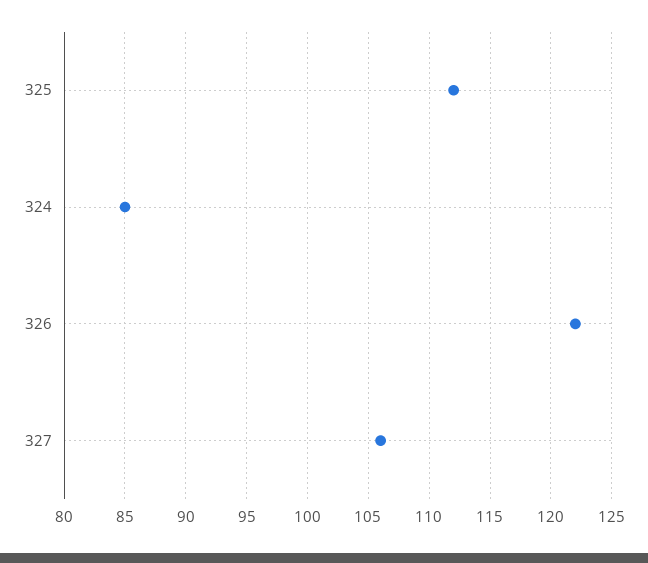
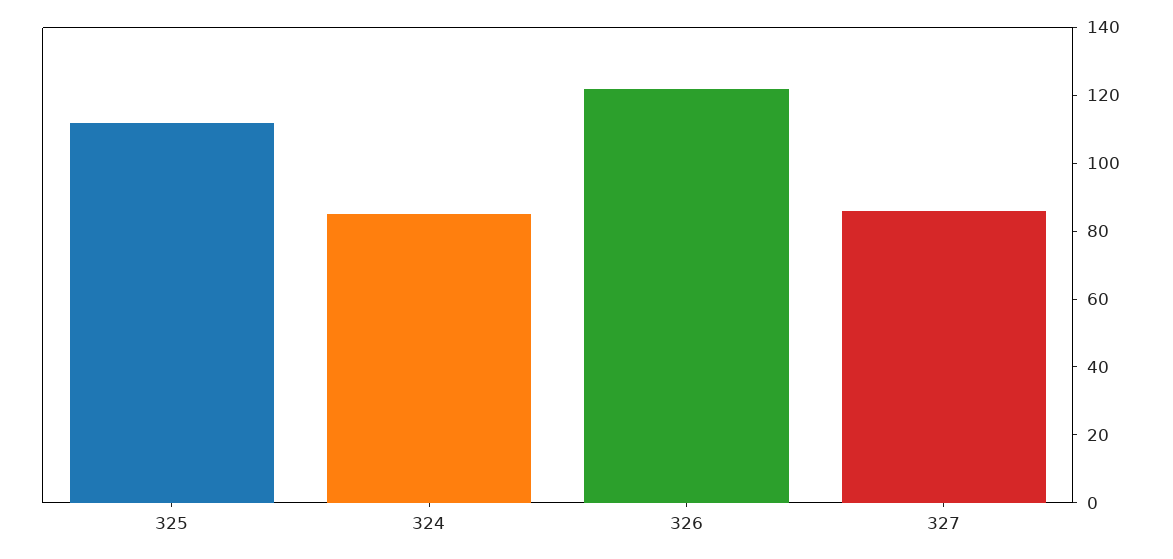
  {
    "325": 112,
    "324": 85,
    "326": 122,
-   "327": 106
+   "327": 85
  }

